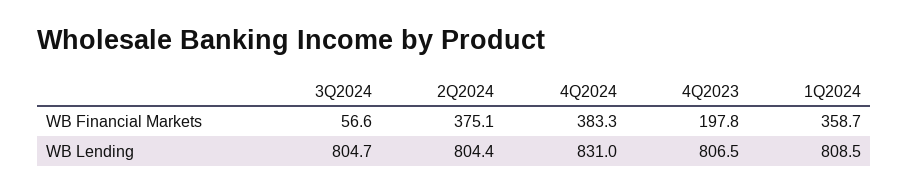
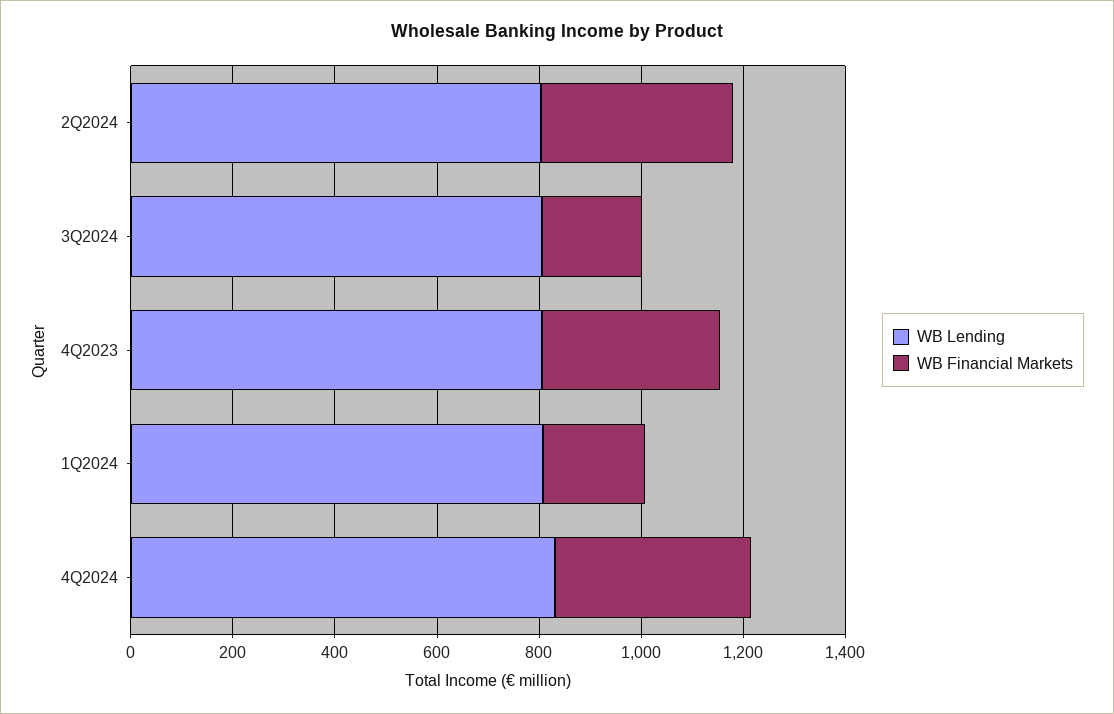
  {
    "WB Financial Markets": {
-     "3Q2024": 56.6,
+     "3Q2024": 200,
      "2Q2024": 375.1,
      "4Q2024": 383.3,
-     "4Q2023": 197.8,
+     "4Q2023": 350,
-     "1Q2024": 358.7
+     "1Q2024": 200
    },
    "WB Lending": {
      "3Q2024": 804.7,
      "2Q2024": 804.4,
      "4Q2024": 831,
      "4Q2023": 806.5,
      "1Q2024": 808.5
    }
  }

